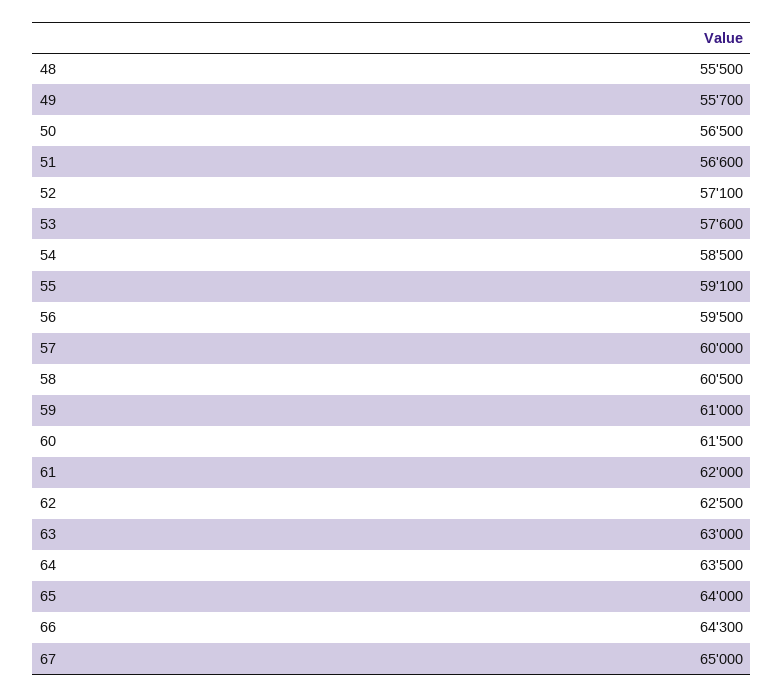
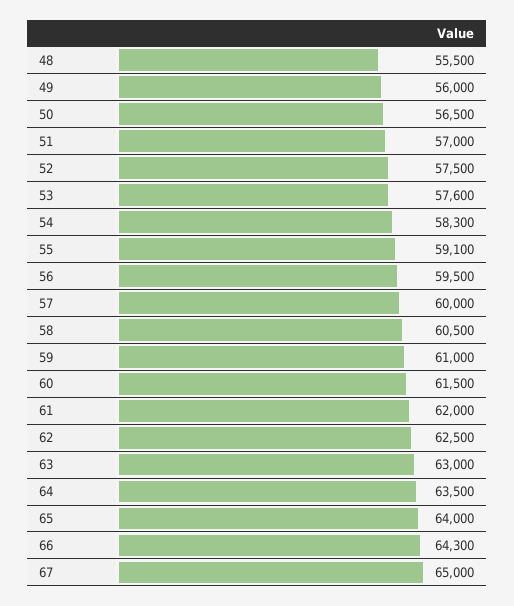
  {
    "48": 55500,
-   "49": 55700,
+   "49": 56000,
    "50": 56500,
-   "51": 56600,
+   "51": 57000,
-   "52": 57100,
+   "52": 57500,
    "53": 57600,
-   "54": 58500,
+   "54": 58300,
    "55": 59100,
    "56": 59500,
    "57": 60000,
    "58": 60500,
    "59": 61000,
    "60": 61500,
    "61": 62000,
    "62": 62500,
    "63": 63000,
    "64": 63500,
    "65": 64000,
    "66": 64300,
    "67": 65000
  }

